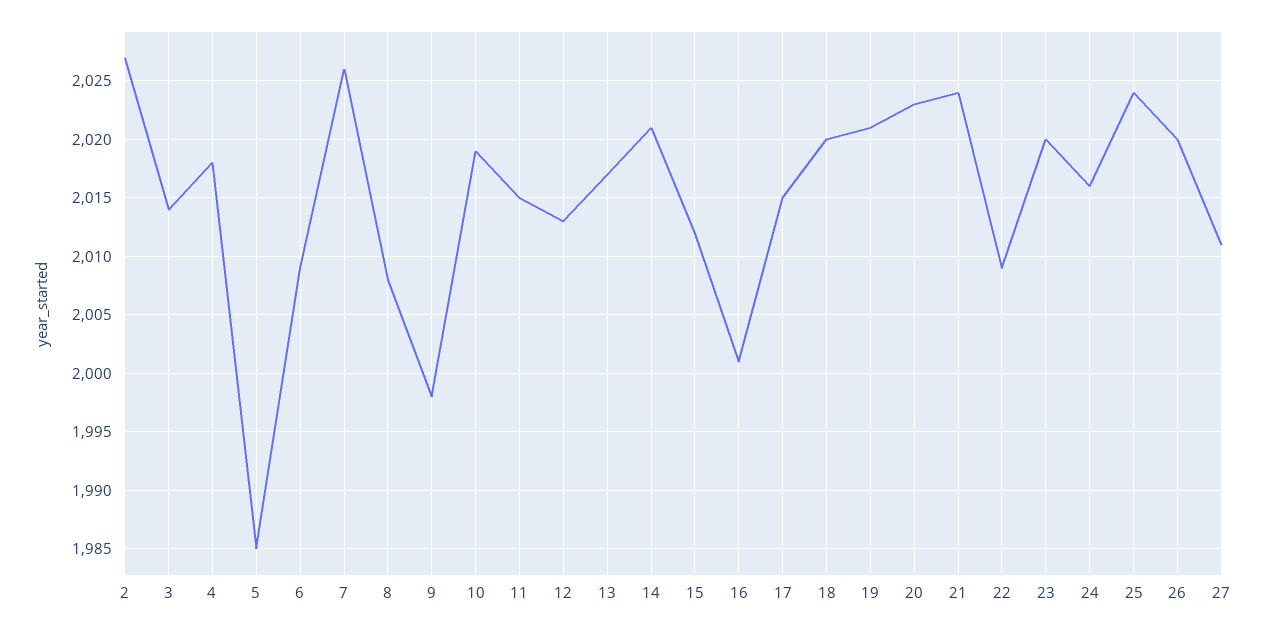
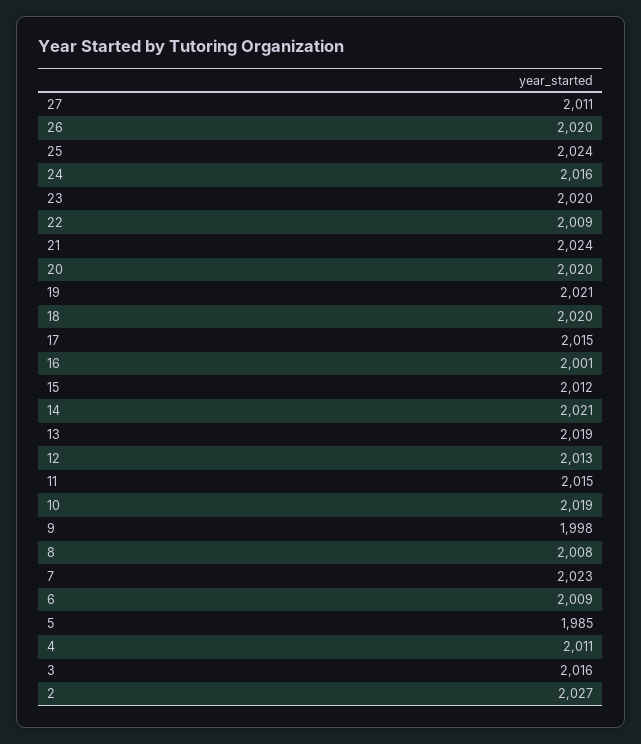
  {
    "2": 2027,
-   "3": 2014,
+   "3": 2016,
-   "4": 2018,
+   "4": 2011,
    "5": 1985,
    "6": 2009,
-   "7": 2026,
+   "7": 2023,
    "8": 2008,
    "9": 1998,
    "10": 2019,
    "11": 2015,
    "12": 2013,
-   "13": 2017,
+   "13": 2019,
    "14": 2021,
    "15": 2012,
    "16": 2001,
    "17": 2015,
    "18": 2020,
    "19": 2021,
-   "20": 2023,
+   "20": 2020,
    "21": 2024,
    "22": 2009,
    "23": 2020,
    "24": 2016,
    "25": 2024,
    "26": 2020,
    "27": 2011
  }

